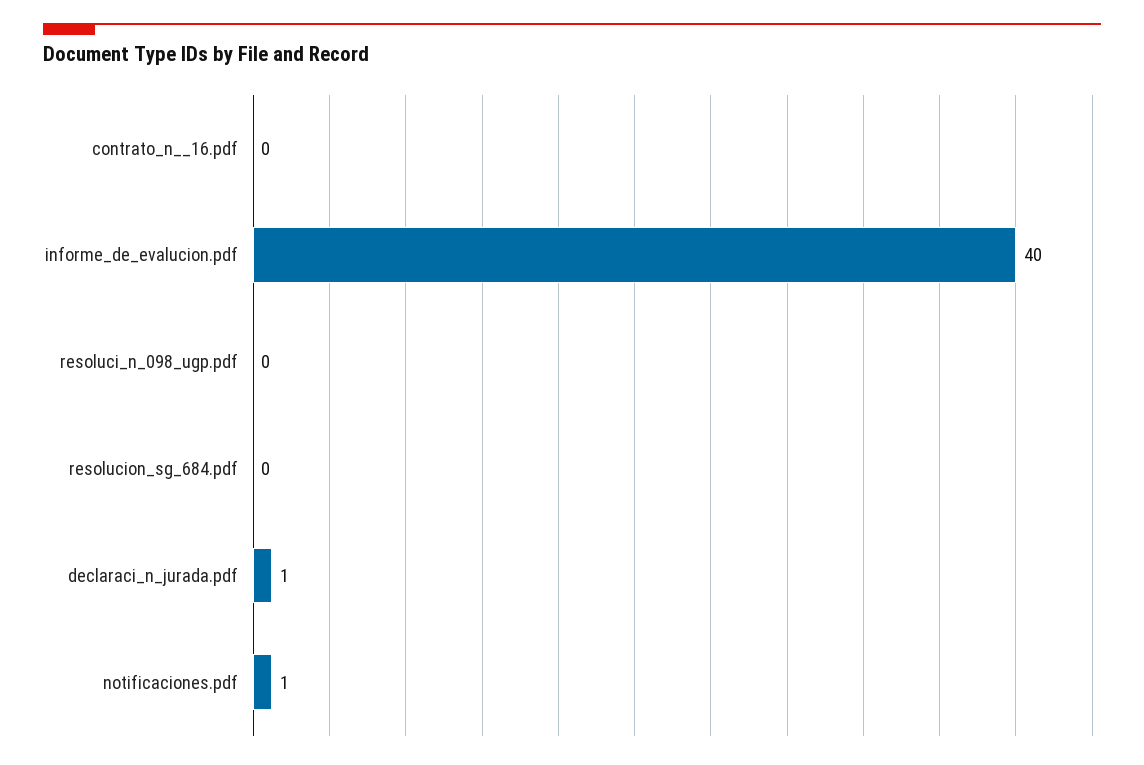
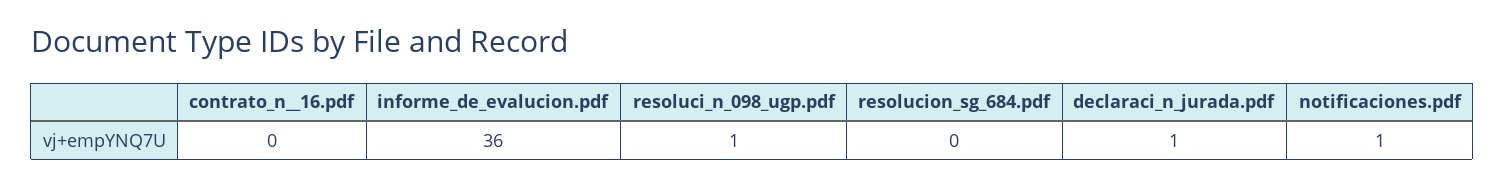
  {
    "contrato_n__16.pdf": 0,
-   "informe_de_evalucion.pdf": 40,
+   "informe_de_evalucion.pdf": 36,
-   "resoluci_n_098_ugp.pdf": 0,
+   "resoluci_n_098_ugp.pdf": 1,
    "resolucion_sg_684.pdf": 0,
    "declaraci_n_jurada.pdf": 1,
    "notificaciones.pdf": 1
  }

